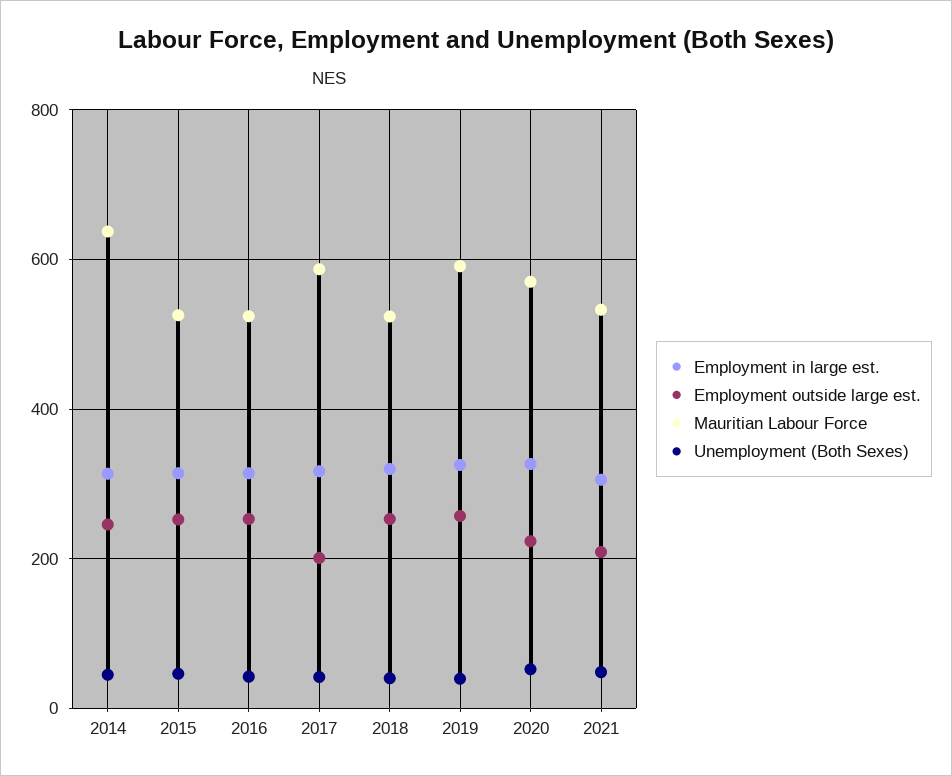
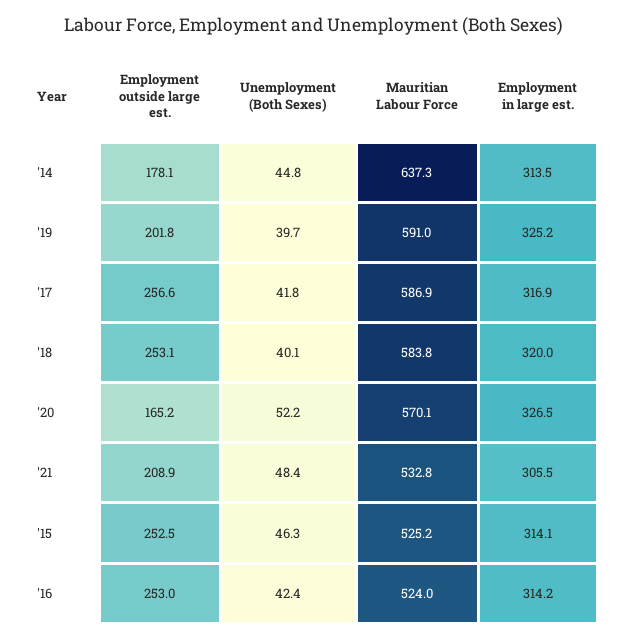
  {
    "Employment in large est.": {
      "2014": 313.5,
      "2015": 314.1,
      "2016": 314.2,
      "2017": 316.9,
      "2018": 320,
      "2019": 325.2,
      "2020": 326.5,
      "2021": 305.5
    },
    "Employment outside large est.": {
-     "2014": 240,
+     "2014": 178.1,
      "2015": 252.5,
      "2016": 253,
-     "2017": 200,
+     "2017": 256.6,
      "2018": 253.1,
-     "2019": 260,
+     "2019": 201.8,
-     "2020": 220,
+     "2020": 165.2,
      "2021": 208.9
    },
    "Mauritian Labour Force": {
      "2014": 637.3,
      "2015": 525.2,
      "2016": 524,
      "2017": 586.9,
-     "2018": 520,
+     "2018": 583.8,
      "2019": 591,
      "2020": 570.1,
      "2021": 532.8
    },
    "Unemployment (Both Sexes)": {
      "2014": 44.8,
      "2015": 46.3,
      "2016": 42.4,
      "2017": 41.8,
      "2018": 40.1,
      "2019": 39.7,
      "2020": 52.2,
      "2021": 48.4
    }
  }

